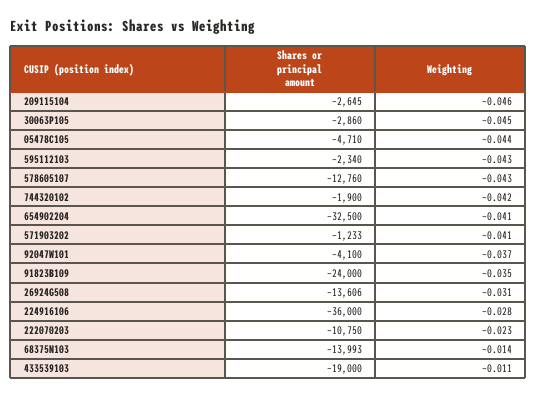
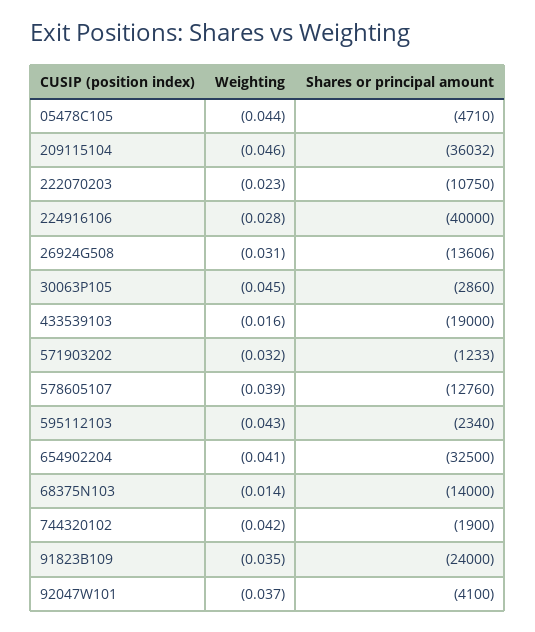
  {
    "Shares or principal amount": {
-     "209115104": -2645,
+     "209115104": -36032,
      "30063P105": -2860,
      "05478C105": -4710,
      "595112103": -2340,
      "578605107": -12760,
      "744320102": -1900,
      "654902204": -32500,
      "571903202": -1233,
      "92047W101": -4100,
      "91823B109": -24000,
      "26924G508": -13606,
-     "224916106": -36000,
+     "224916106": -40000,
      "222070203": -10750,
-     "68375N103": -13993,
+     "68375N103": -14000,
      "433539103": -19000
    },
    "Weighting": {
      "209115104": -0.046,
      "30063P105": -0.045,
      "05478C105": -0.044,
      "595112103": -0.043,
-     "578605107": -0.043,
+     "578605107": -0.039,
      "744320102": -0.042,
      "654902204": -0.041,
-     "571903202": -0.041,
+     "571903202": -0.032,
      "92047W101": -0.037,
      "91823B109": -0.035,
      "26924G508": -0.031,
      "224916106": -0.028,
      "222070203": -0.023,
      "68375N103": -0.014,
-     "433539103": -0.011
+     "433539103": -0.016
    }
  }

